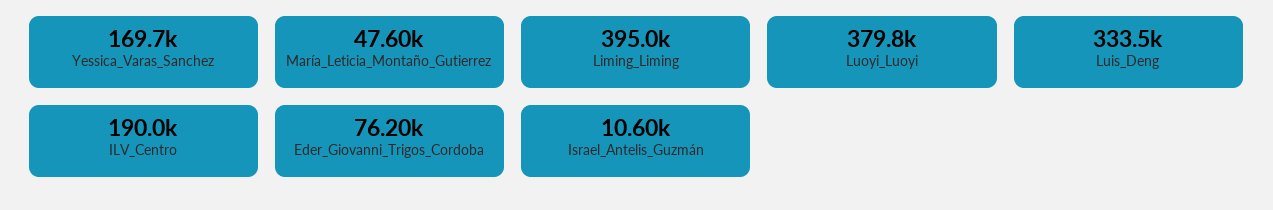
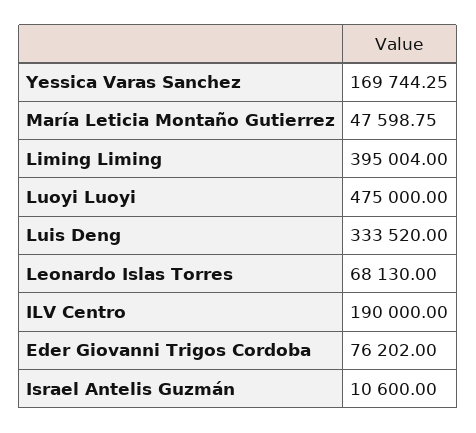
  {
    "Yessica_Varas_Sanchez": 169744.25,
    "María_Leticia_Montaño_Gutierrez": 47598.75,
    "Liming_Liming": 395004,
-   "Luoyi_Luoyi": 379800,
+   "Luoyi_Luoyi": 475000,
    "Luis_Deng": 333520,
    "ILV_Centro": 190000,
    "Eder_Giovanni_Trigos_Cordoba": 76202,
-   "Israel_Antelis_Guzmán": 10600
+   "Israel_Antelis_Guzmán": 10600,
+   "Leonardo Islas Torres": 68130
  }

